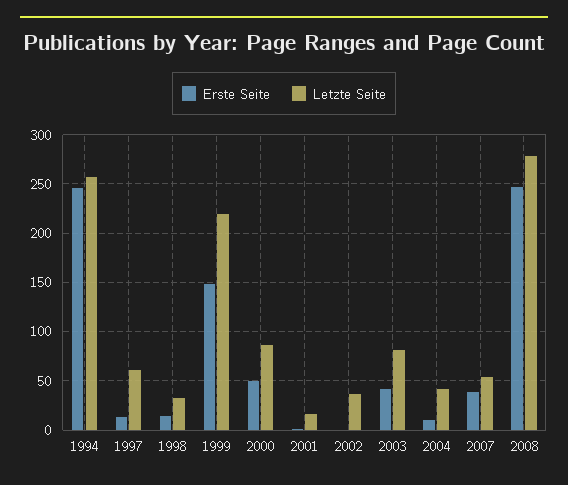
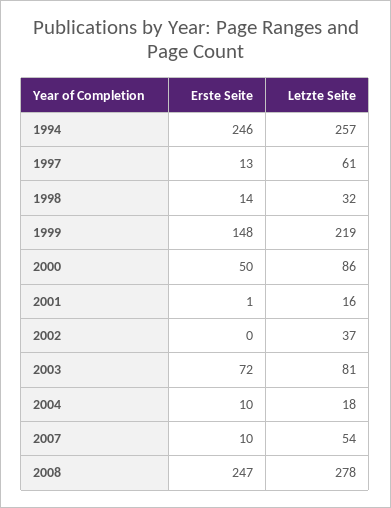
  {
    "Erste Seite": {
      "1994": 246,
      "1997": 13,
      "1998": 14,
      "1999": 148,
      "2000": 50,
      "2001": 1,
      "2002": 0,
-     "2003": 40,
+     "2003": 72,
      "2004": 10,
-     "2007": 40,
+     "2007": 10,
      "2008": 247
    },
    "Letzte Seite": {
      "1994": 257,
      "1997": 61,
      "1998": 32,
      "1999": 219,
      "2000": 86,
      "2001": 16,
      "2002": 37,
      "2003": 81,
-     "2004": 40,
+     "2004": 18,
      "2007": 54,
      "2008": 278
    }
  }

